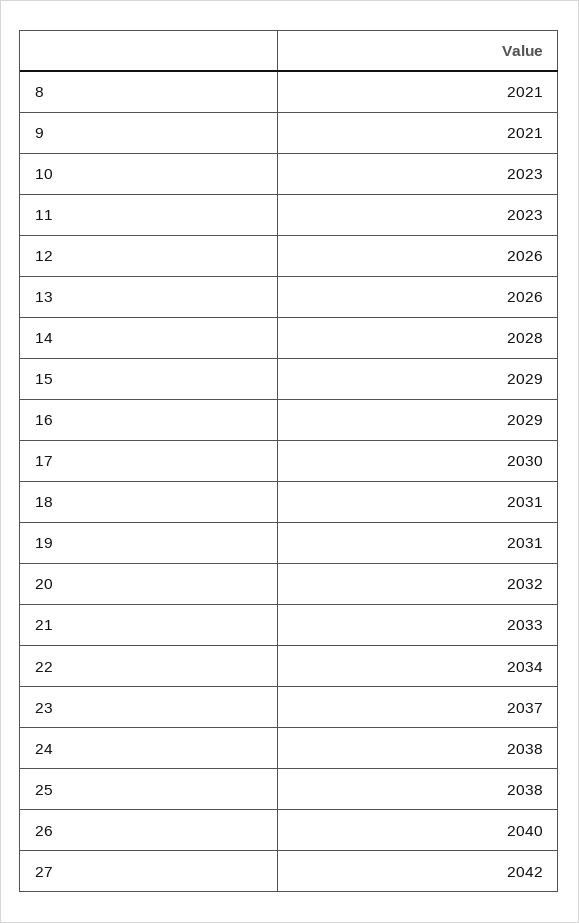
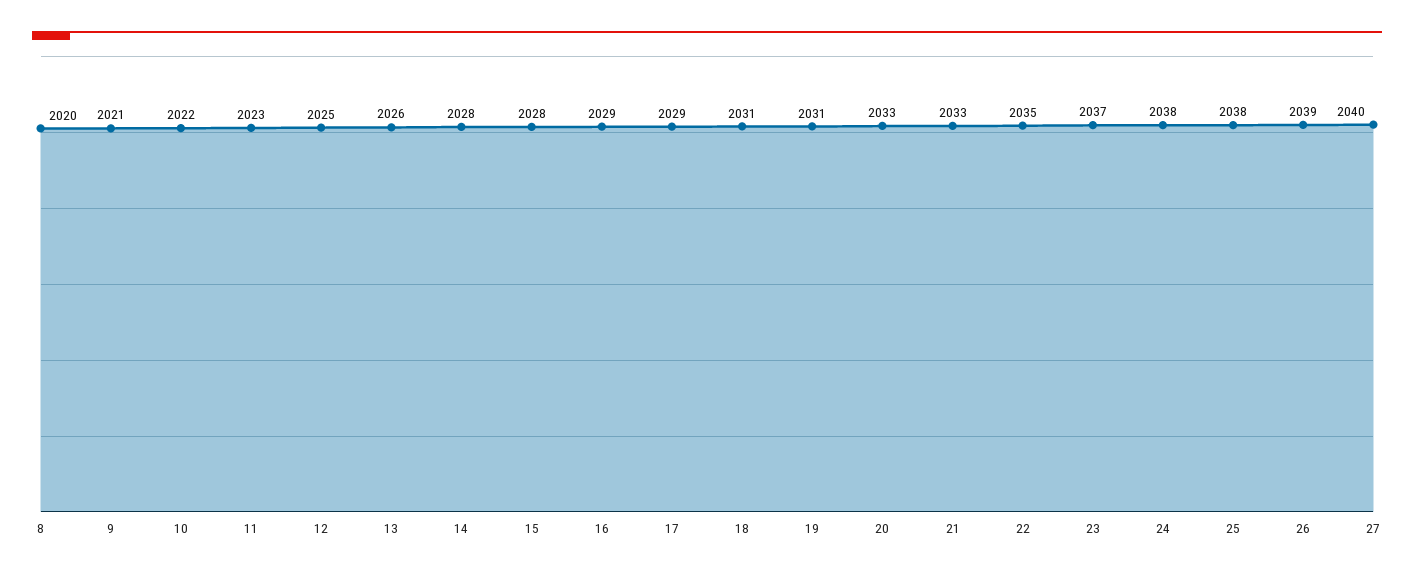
  {
-   "8": 2021,
+   "8": 2020,
    "9": 2021,
-   "10": 2023,
+   "10": 2022,
    "11": 2023,
-   "12": 2026,
+   "12": 2025,
    "13": 2026,
    "14": 2028,
-   "15": 2029,
+   "15": 2028,
    "16": 2029,
-   "17": 2030,
+   "17": 2029,
    "18": 2031,
    "19": 2031,
-   "20": 2032,
+   "20": 2033,
    "21": 2033,
-   "22": 2034,
+   "22": 2035,
    "23": 2037,
    "24": 2038,
    "25": 2038,
-   "26": 2040,
+   "26": 2039,
-   "27": 2042
+   "27": 2040
  }

